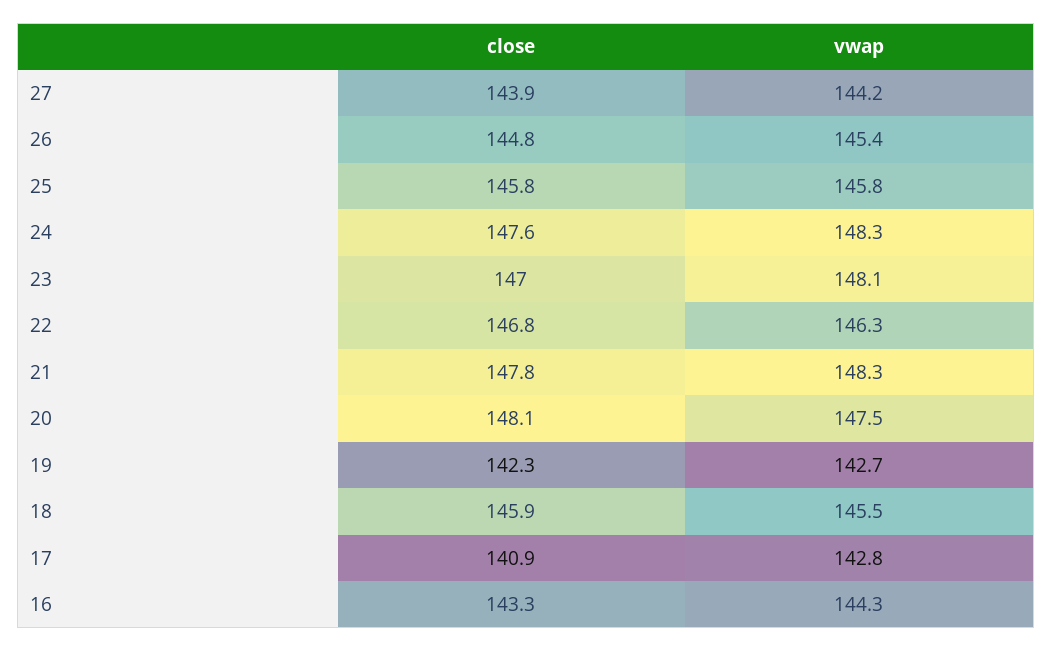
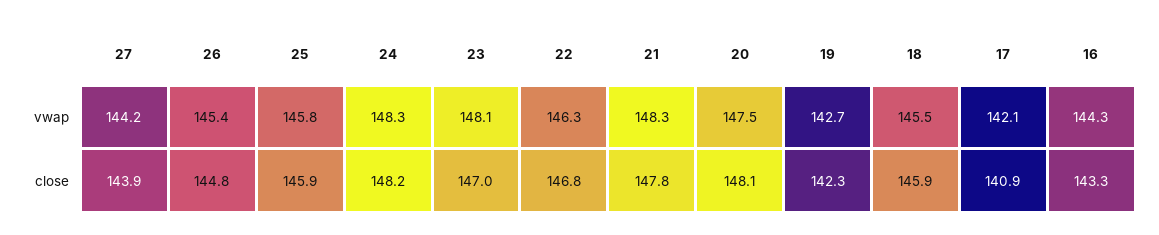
  {
    "close": {
      "27": 143.9,
      "26": 144.8,
-     "25": 145.8,
+     "25": 145.9,
-     "24": 147.6,
+     "24": 148.2,
      "23": 147,
      "22": 146.8,
      "21": 147.8,
      "20": 148.1,
      "19": 142.3,
      "18": 145.9,
      "17": 140.9,
      "16": 143.3
    },
    "vwap": {
      "27": 144.2,
      "26": 145.4,
      "25": 145.8,
      "24": 148.3,
      "23": 148.1,
      "22": 146.3,
      "21": 148.3,
      "20": 147.5,
      "19": 142.7,
      "18": 145.5,
-     "17": 142.8,
+     "17": 142.1,
      "16": 144.3
    }
  }

